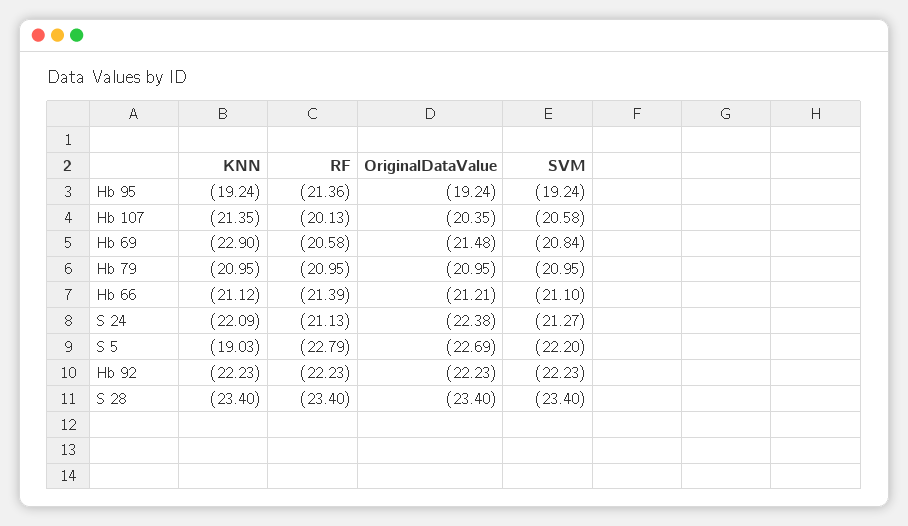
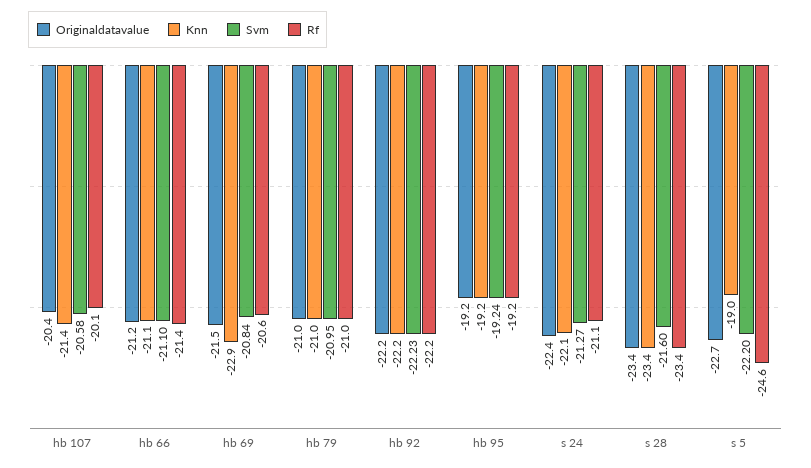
  {
    "KNN": {
      "Hb 95": -19.24,
      "Hb 107": -21.35,
      "Hb 69": -22.9,
      "Hb 79": -20.95,
      "Hb 66": -21.12,
      "S 24": -22.09,
      "S 5": -19.03,
      "Hb 92": -22.23,
      "S 28": -23.4
    },
    "RF": {
-     "Hb 95": -21.36,
+     "Hb 95": -19.2,
      "Hb 107": -20.13,
      "Hb 69": -20.58,
      "Hb 79": -20.95,
      "Hb 66": -21.39,
      "S 24": -21.13,
-     "S 5": -22.79,
+     "S 5": -24.6,
      "Hb 92": -22.23,
      "S 28": -23.4
    },
    "OriginalDataValue": {
      "Hb 95": -19.24,
      "Hb 107": -20.35,
      "Hb 69": -21.48,
      "Hb 79": -20.95,
      "Hb 66": -21.21,
      "S 24": -22.38,
      "S 5": -22.69,
      "Hb 92": -22.23,
      "S 28": -23.4
    },
    "SVM": {
      "Hb 95": -19.24,
      "Hb 107": -20.58,
      "Hb 69": -20.84,
      "Hb 79": -20.95,
      "Hb 66": -21.1,
      "S 24": -21.27,
      "S 5": -22.2,
      "Hb 92": -22.23,
-     "S 28": -23.4
+     "S 28": -21.6
    }
  }

